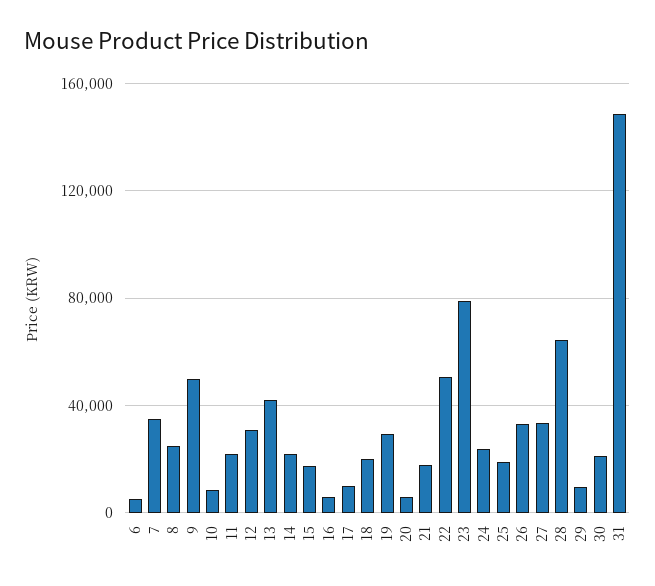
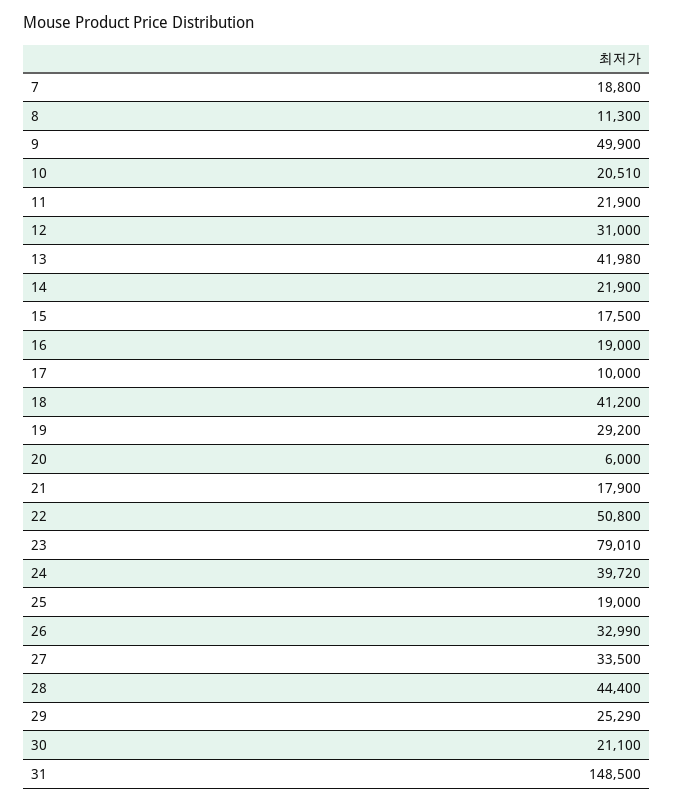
  {
-   "6": 5000,
-   "7": 35000,
+   "7": 18800,
-   "8": 25000,
+   "8": 11300,
    "9": 49900,
-   "10": 10000,
+   "10": 20510,
    "11": 21900,
    "12": 31000,
    "13": 41980,
    "14": 21900,
    "15": 17500,
-   "16": 5000,
+   "16": 19000,
    "17": 10000,
-   "18": 20000,
+   "18": 41200,
    "19": 29200,
    "20": 6000,
    "21": 17900,
    "22": 50800,
    "23": 79010,
-   "24": 25000,
+   "24": 39720,
    "25": 19000,
    "26": 32990,
    "27": 33500,
-   "28": 65000,
+   "28": 44400,
-   "29": 10000,
+   "29": 25290,
    "30": 21100,
    "31": 148500
  }

